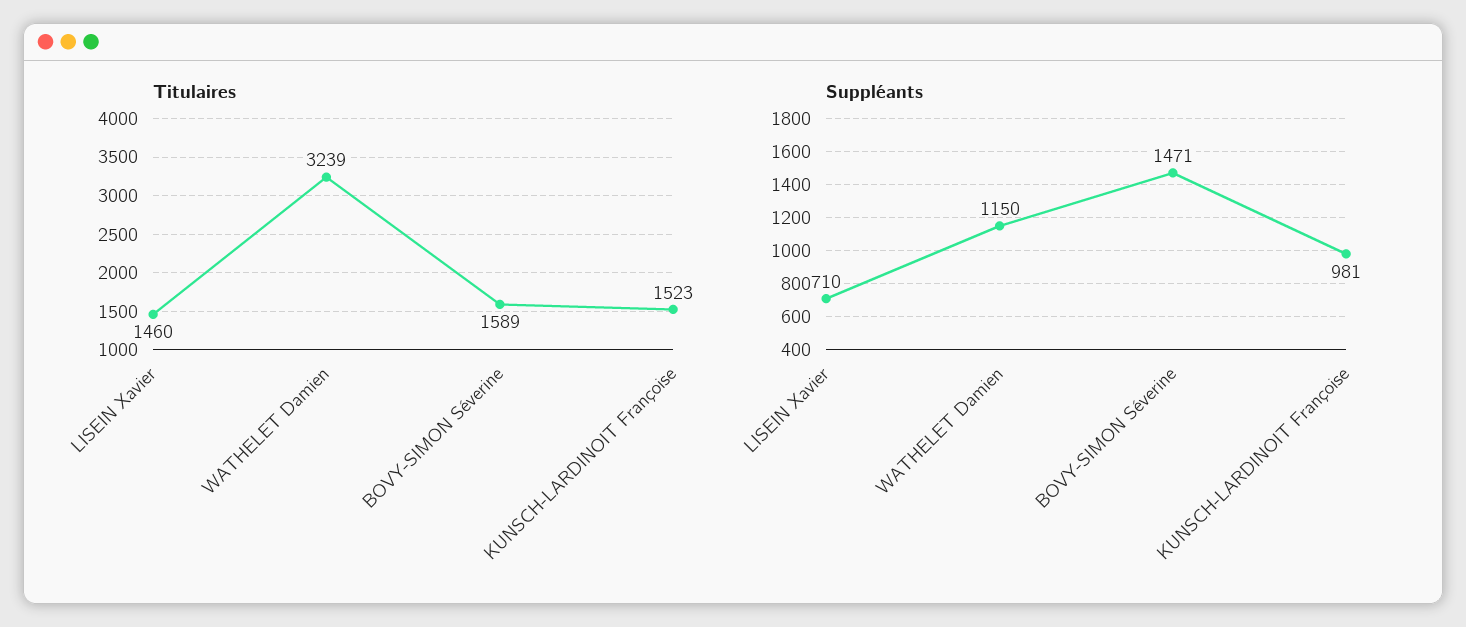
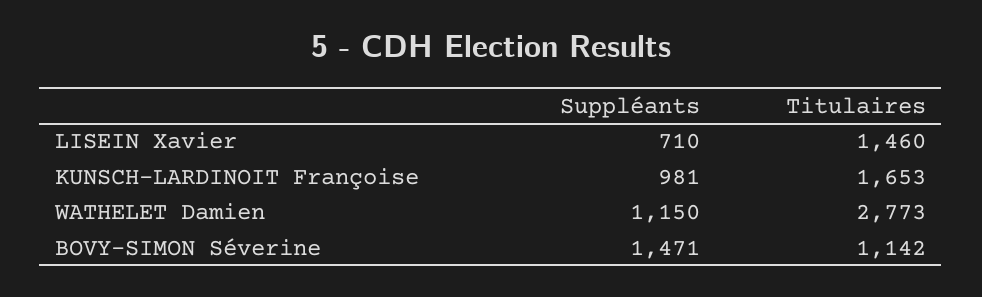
  {
    "Titulaires": {
      "LISEIN Xavier": 1460,
-     "WATHELET Damien": 3239,
+     "WATHELET Damien": 2773,
-     "BOVY-SIMON Séverine": 1589,
+     "BOVY-SIMON Séverine": 1142,
-     "KUNSCH-LARDINOIT Françoise": 1523
+     "KUNSCH-LARDINOIT Françoise": 1653
    },
    "Suppléants": {
      "LISEIN Xavier": 710,
      "WATHELET Damien": 1150,
      "BOVY-SIMON Séverine": 1471,
      "KUNSCH-LARDINOIT Françoise": 981
    }
  }

